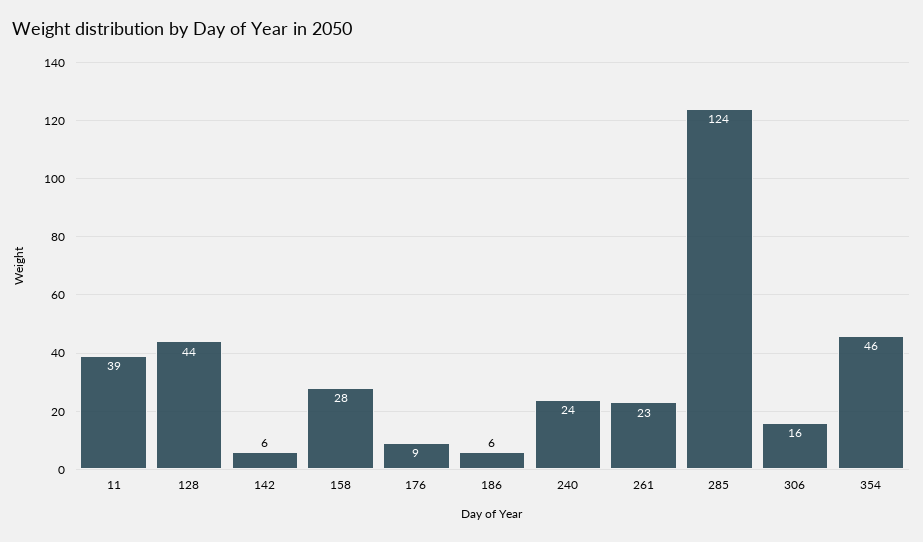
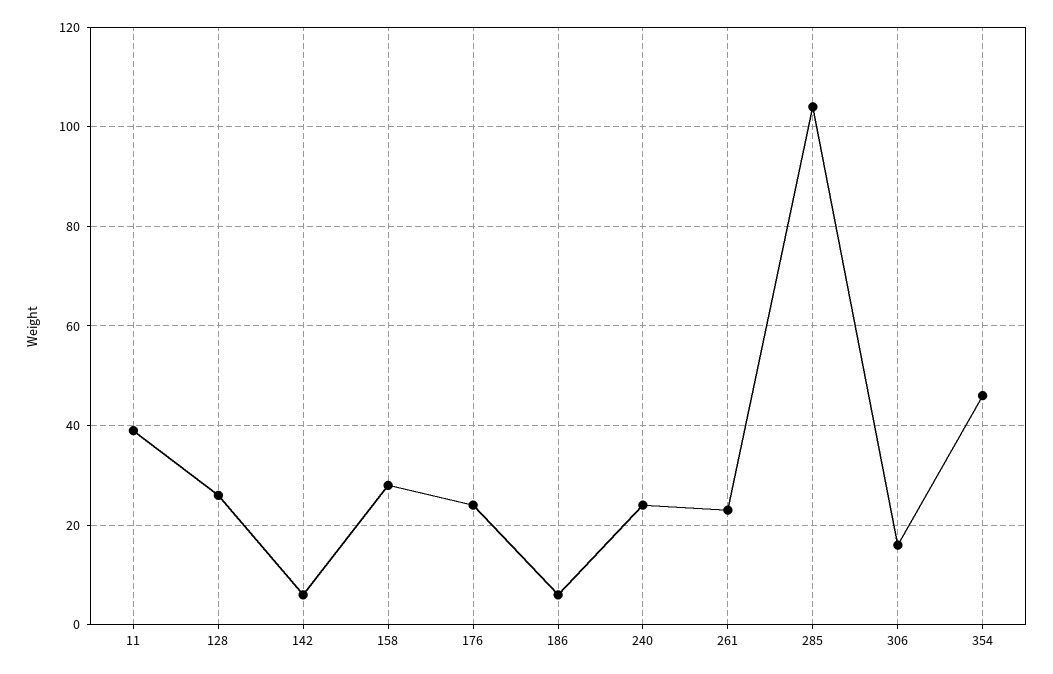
  {
    "11": 39,
-   "128": 44,
+   "128": 25,
    "142": 6,
    "158": 28,
-   "176": 9,
+   "176": 25,
    "186": 6,
    "240": 24,
    "261": 23,
-   "285": 124,
+   "285": 105,
    "306": 16,
    "354": 46
  }

